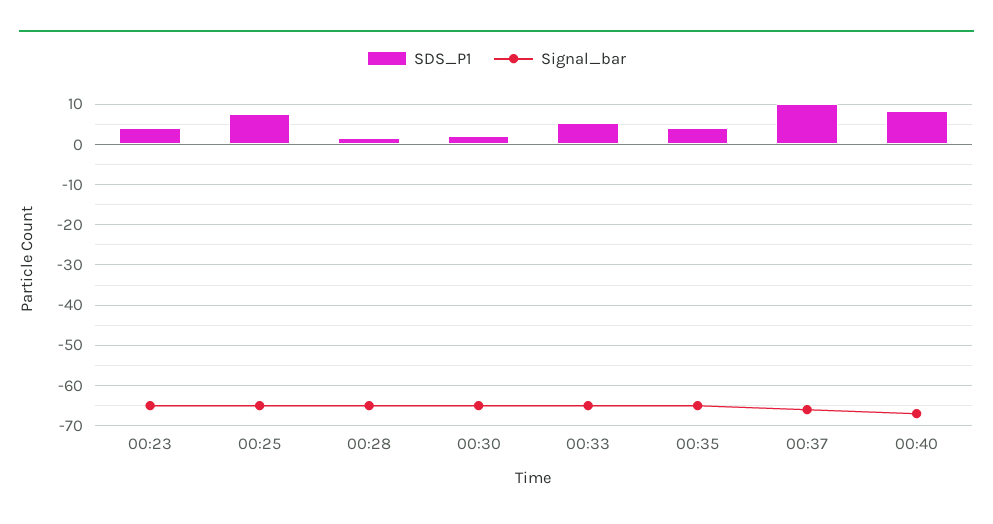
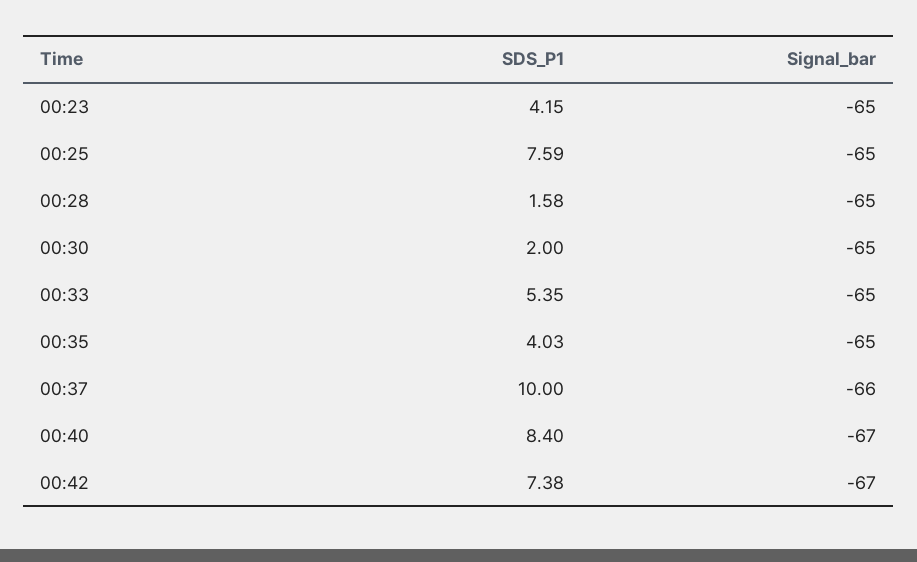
  {
    "SDS_P1": {
      "00:23": 4.15,
      "00:25": 7.59,
      "00:28": 1.58,
      "00:30": 2,
      "00:33": 5.35,
      "00:35": 4.03,
      "00:37": 10,
-     "00:40": 8.4
+     "00:40": 8.4,
+     "00:42": 7.38
    },
    "Signal_bar": {
      "00:23": -65,
      "00:25": -65,
      "00:28": -65,
      "00:30": -65,
      "00:33": -65,
      "00:35": -65,
      "00:37": -66,
-     "00:40": -67
+     "00:40": -67,
+     "00:42": -67
    }
  }

